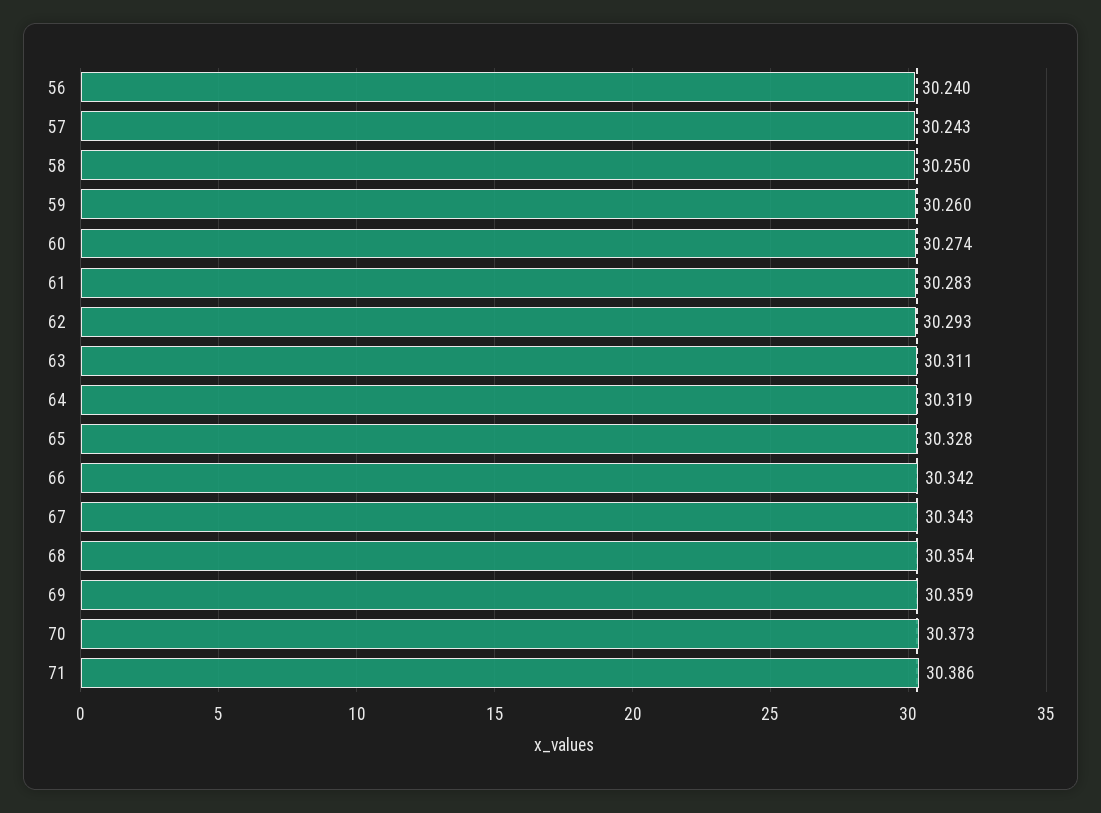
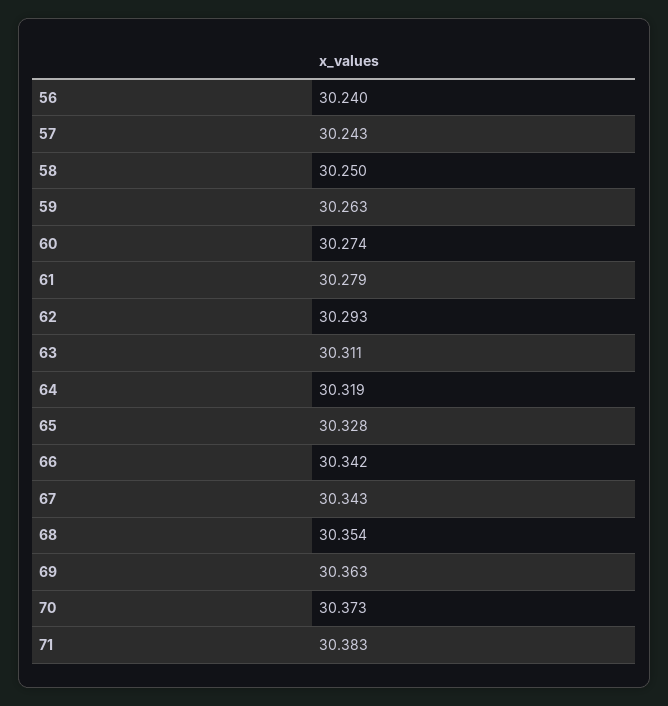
  {
    "56": 30.24,
    "57": 30.243,
    "58": 30.25,
-   "59": 30.26,
+   "59": 30.263,
    "60": 30.274,
-   "61": 30.283,
+   "61": 30.279,
    "62": 30.293,
    "63": 30.311,
    "64": 30.319,
    "65": 30.328,
    "66": 30.342,
    "67": 30.343,
    "68": 30.354,
-   "69": 30.359,
+   "69": 30.363,
    "70": 30.373,
-   "71": 30.386
+   "71": 30.383
  }

